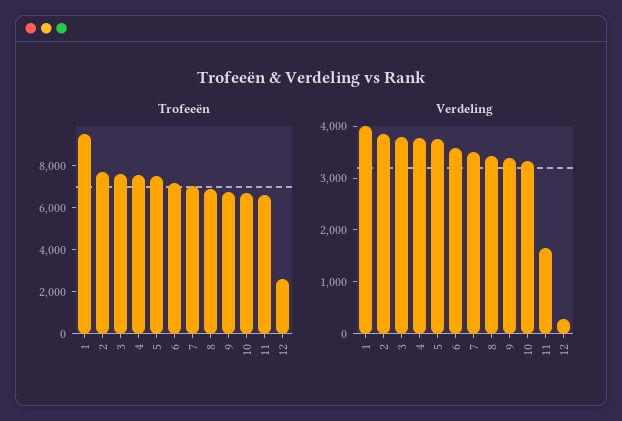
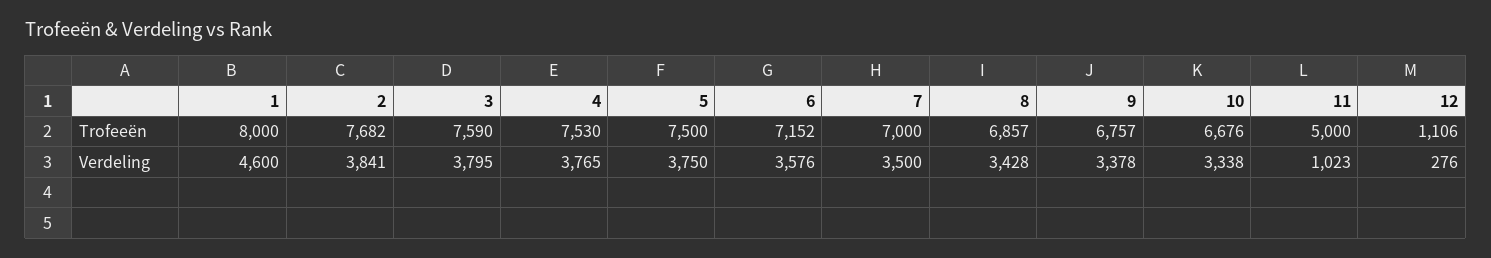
  {
    "Trofeeën": {
-     "1": 9500,
+     "1": 8000,
      "2": 7682,
      "3": 7590,
      "4": 7530,
      "5": 7500,
      "6": 7152,
      "7": 7000,
      "8": 6857,
      "9": 6757,
      "10": 6676,
-     "11": 6500,
+     "11": 5000,
-     "12": 2500
+     "12": 1106
    },
    "Verdeling": {
-     "1": 4000,
+     "1": 4600,
      "2": 3841,
      "3": 3795,
      "4": 3765,
      "5": 3750,
      "6": 3576,
      "7": 3500,
      "8": 3428,
      "9": 3378,
      "10": 3338,
-     "11": 1600,
+     "11": 1023,
      "12": 276
    }
  }

